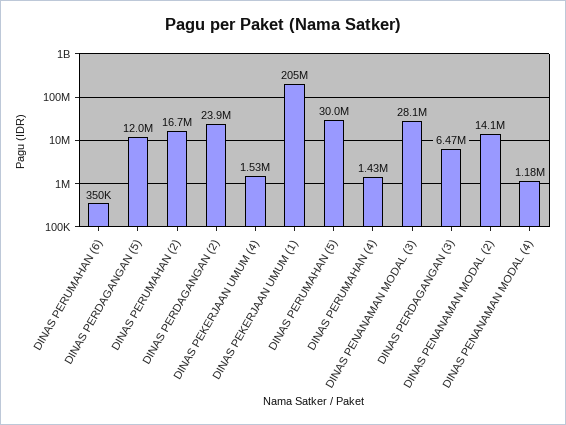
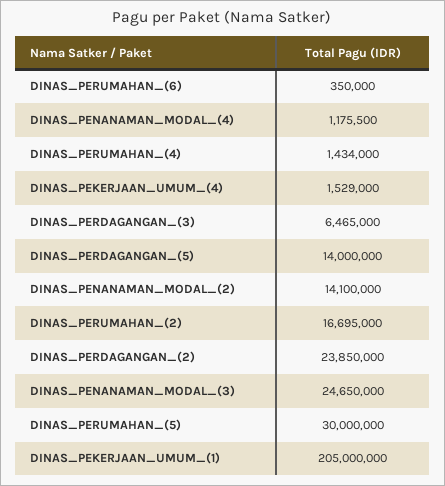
  {
    "DINAS PERUMAHAN (6)": 350000,
-   "DINAS PERDAGANGAN (5)": 12000000,
+   "DINAS PERDAGANGAN (5)": 14000000,
    "DINAS PERUMAHAN (2)": 16695000,
    "DINAS PERDAGANGAN (2)": 23850000,
    "DINAS PEKERJAAN UMUM (4)": 1529000,
    "DINAS PEKERJAAN UMUM (1)": 205000000,
    "DINAS PERUMAHAN (5)": 30000000,
    "DINAS PERUMAHAN (4)": 1434000,
-   "DINAS PENANAMAN MODAL (3)": 28100000,
+   "DINAS PENANAMAN MODAL (3)": 24650000,
    "DINAS PERDAGANGAN (3)": 6465000,
    "DINAS PENANAMAN MODAL (2)": 14100000,
    "DINAS PENANAMAN MODAL (4)": 1175500
  }

